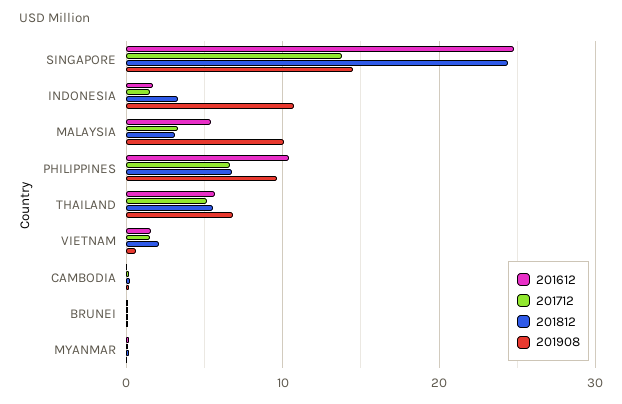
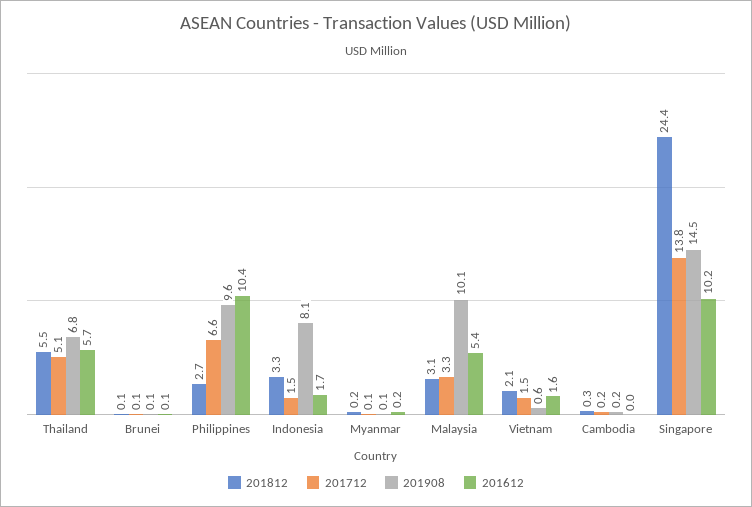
  {
    "201612": {
-     "SINGAPORE": 25,
+     "SINGAPORE": 10.2,
      "INDONESIA": 1.7,
      "MALAYSIA": 5.4,
      "PHILIPPINES": 10.4,
      "THAILAND": 5.7,
      "VIETNAM": 1.6,
      "CAMBODIA": 0,
      "BRUNEI": 0.1,
      "MYANMAR": 0.2
    },
    "201712": {
      "SINGAPORE": 13.8,
      "INDONESIA": 1.5,
      "MALAYSIA": 3.3,
      "PHILIPPINES": 6.6,
      "THAILAND": 5.1,
      "VIETNAM": 1.5,
      "CAMBODIA": 0.2,
      "BRUNEI": 0.1,
      "MYANMAR": 0.1
    },
    "201812": {
      "SINGAPORE": 24.4,
      "INDONESIA": 3.3,
      "MALAYSIA": 3.1,
-     "PHILIPPINES": 7,
+     "PHILIPPINES": 2.7,
      "THAILAND": 5.5,
      "VIETNAM": 2.1,
      "CAMBODIA": 0.3,
      "BRUNEI": 0.1,
      "MYANMAR": 0.2
    },
    "201908": {
      "SINGAPORE": 14.5,
-     "INDONESIA": 11,
+     "INDONESIA": 8.1,
      "MALAYSIA": 10.1,
      "PHILIPPINES": 9.6,
      "THAILAND": 6.8,
      "VIETNAM": 0.6,
      "CAMBODIA": 0.2,
      "BRUNEI": 0.1,
      "MYANMAR": 0.1
    }
  }

